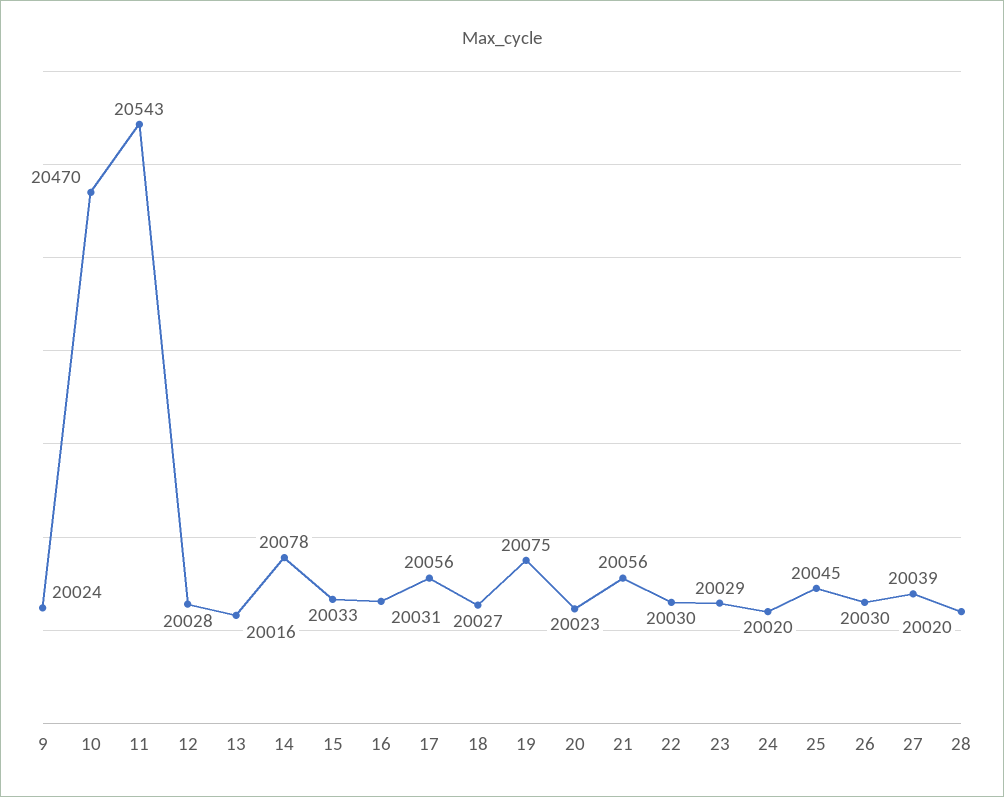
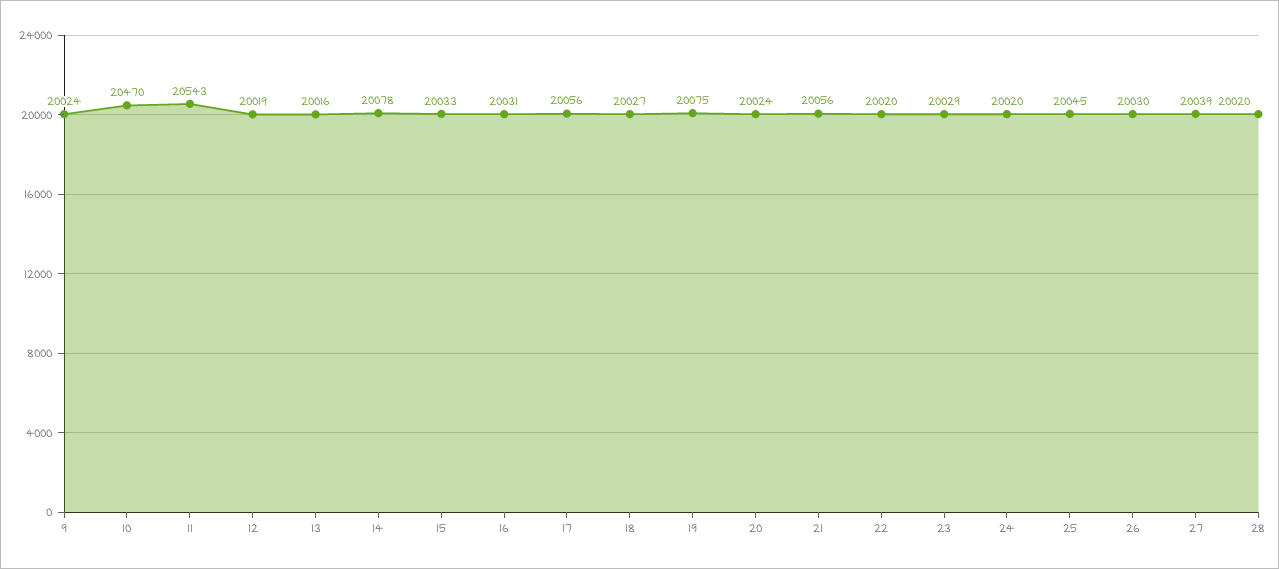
  {
    "9": 20024,
    "10": 20470,
    "11": 20543,
-   "12": 20028,
+   "12": 20019,
    "13": 20016,
    "14": 20078,
    "15": 20033,
    "16": 20031,
    "17": 20056,
    "18": 20027,
    "19": 20075,
-   "20": 20023,
+   "20": 20024,
    "21": 20056,
-   "22": 20030,
+   "22": 20020,
    "23": 20029,
    "24": 20020,
    "25": 20045,
    "26": 20030,
    "27": 20039,
    "28": 20020
  }

